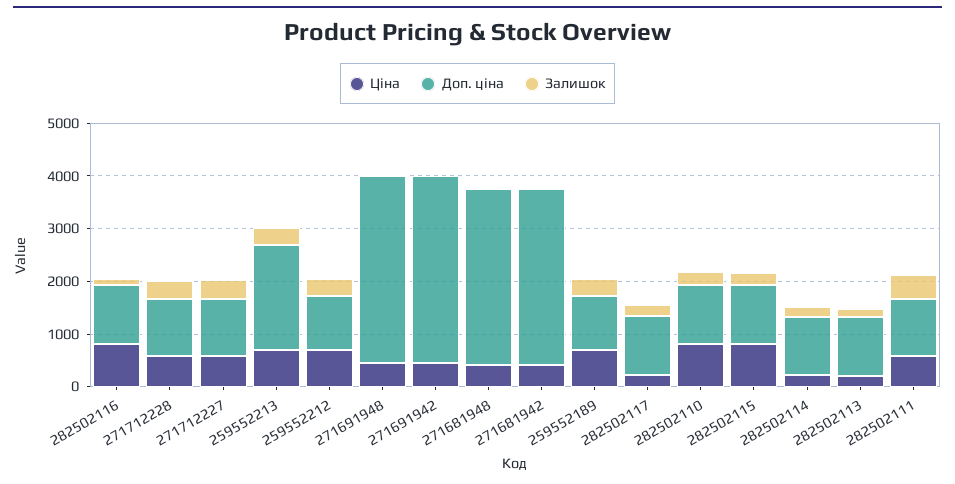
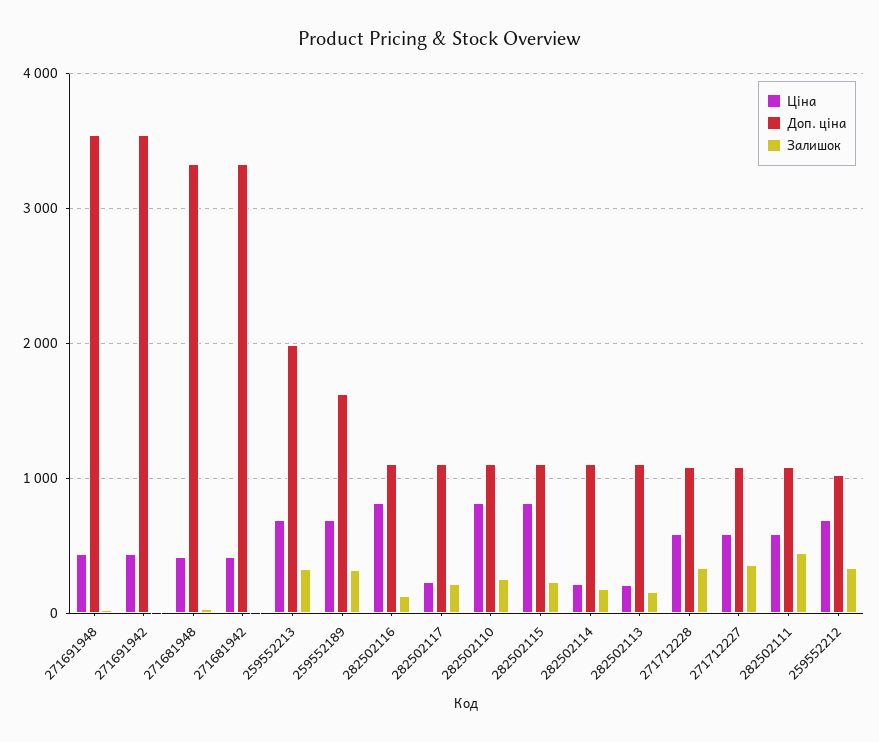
  {
    "Ціна": {
      "282502116": 800,
      "271712228": 600,
      "271712227": 600,
      "259552213": 700,
      "259552212": 700,
      "271691948": 400,
      "271691942": 400,
      "271681948": 400,
      "271681942": 400,
      "259552189": 700,
      "282502117": 200,
      "282502110": 800,
      "282502115": 800,
      "282502114": 200,
      "282502113": 200,
      "282502111": 600
    },
    "Доп. ціна": {
      "282502116": 1100,
      "271712228": 1100,
      "271712227": 1100,
      "259552213": 2000,
      "259552212": 1000,
      "271691948": 3500,
      "271691942": 3500,
      "271681948": 3300,
      "271681942": 3300,
-     "259552189": 1000,
+     "259552189": 1600,
      "282502117": 1100,
      "282502110": 1100,
      "282502115": 1100,
      "282502114": 1100,
      "282502113": 1100,
      "282502111": 1100
    },
    "Залишок": {
      "282502116": 100,
      "271712228": 300,
      "271712227": 400,
      "259552213": 300,
      "259552212": 300,
      "271691948": 0,
      "271691942": 0,
      "271681948": 0,
      "271681942": 0,
      "259552189": 300,
      "282502117": 200,
      "282502110": 300,
      "282502115": 200,
      "282502114": 200,
      "282502113": 200,
      "282502111": 500
    }
  }

